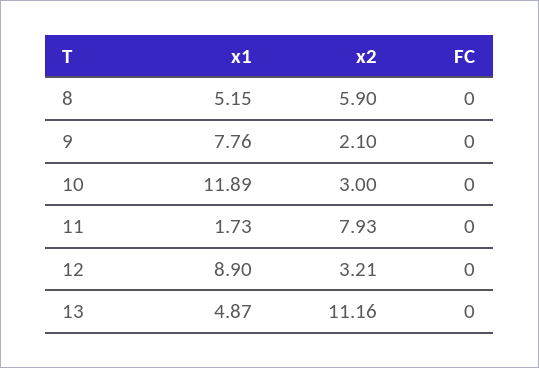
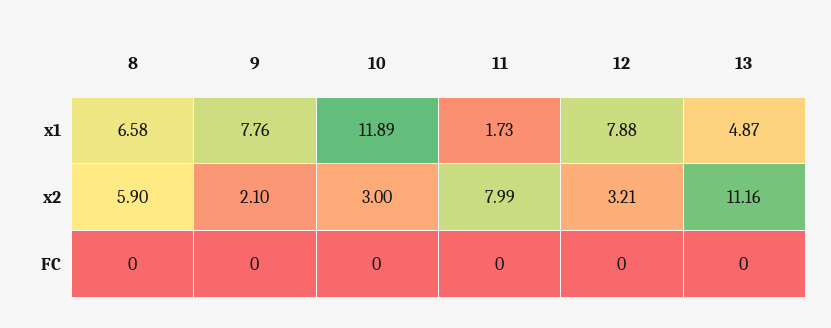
  {
    "x1": {
-     "8": 5.15,
+     "8": 6.58,
      "9": 7.76,
      "10": 11.89,
      "11": 1.73,
-     "12": 8.9,
+     "12": 7.88,
      "13": 4.87
    },
    "x2": {
      "8": 5.9,
      "9": 2.1,
      "10": 3,
-     "11": 7.93,
+     "11": 7.99,
      "12": 3.21,
      "13": 11.16
    },
    "FC": {
      "8": 0,
      "9": 0,
      "10": 0,
      "11": 0,
      "12": 0,
      "13": 0
    }
  }

